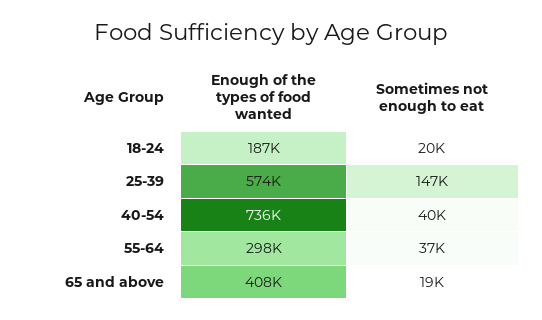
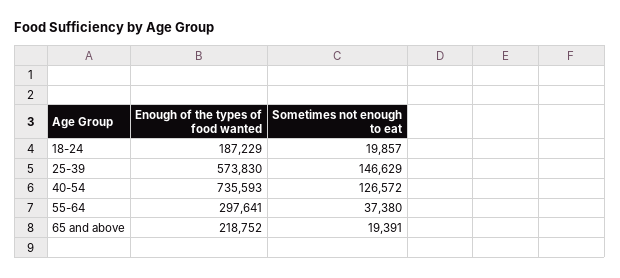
  {
    "Enough of the types of food wanted": {
      "18-24": 187229,
      "25-39": 573830,
      "40-54": 735593,
      "55-64": 297641,
-     "65 and above": 408000
+     "65 and above": 218752
    },
    "Sometimes not enough to eat": {
      "18-24": 19857,
      "25-39": 146629,
-     "40-54": 40000,
+     "40-54": 126572,
      "55-64": 37380,
      "65 and above": 19391
    }
  }

